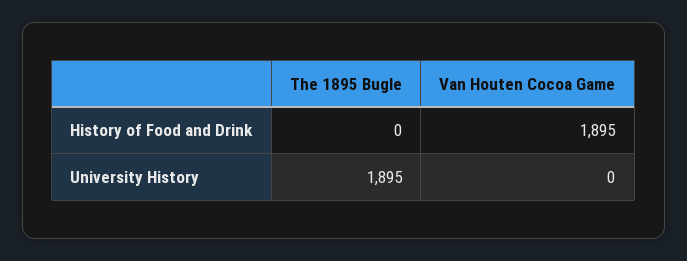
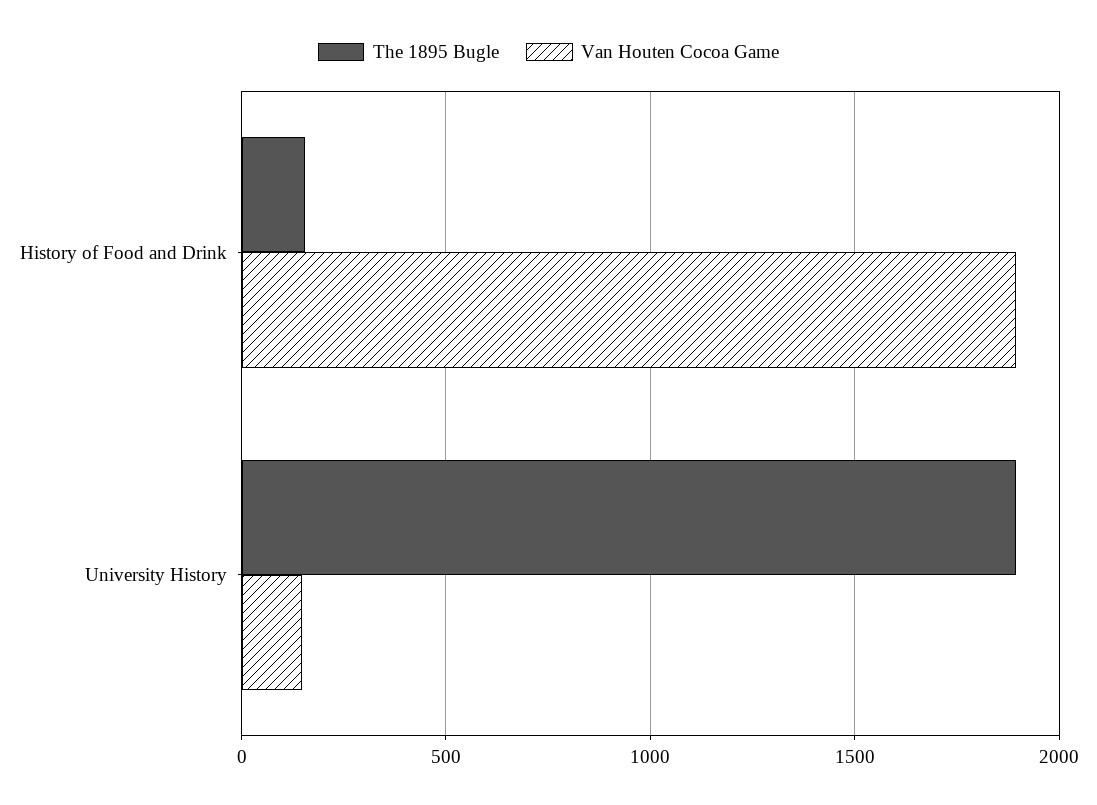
  {
    "The 1895 Bugle": {
-     "History of Food and Drink": 0,
+     "History of Food and Drink": 150,
      "University History": 1895
    },
    "Van Houten Cocoa Game": {
      "History of Food and Drink": 1895,
-     "University History": 0
+     "University History": 150
    }
  }

